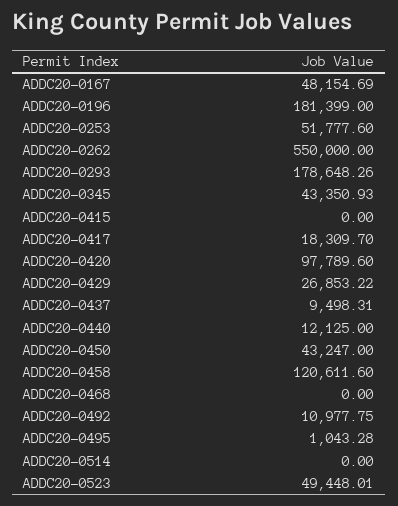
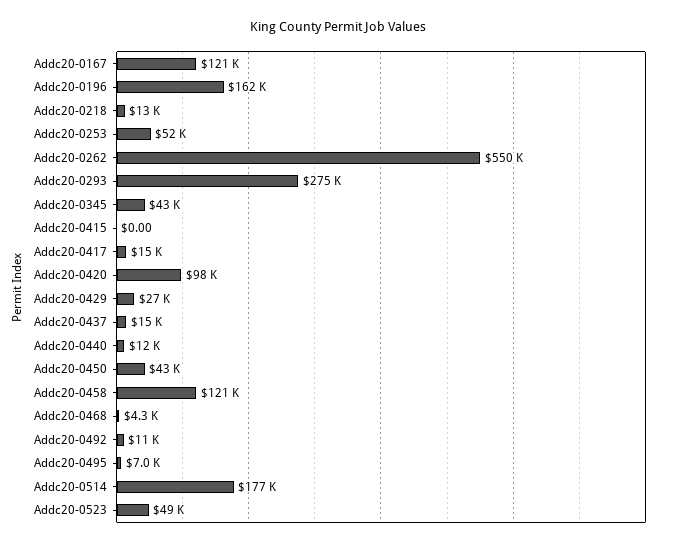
  {
-   "ADDC20-0167": 48154.69,
+   "ADDC20-0167": 121000,
-   "ADDC20-0196": 181399,
+   "ADDC20-0196": 162000,
    "ADDC20-0253": 51777.6,
    "ADDC20-0262": 550000,
-   "ADDC20-0293": 178648.26,
+   "ADDC20-0293": 275000,
    "ADDC20-0345": 43350.93,
    "ADDC20-0415": 0,
-   "ADDC20-0417": 18309.7,
+   "ADDC20-0417": 15000,
    "ADDC20-0420": 97789.6,
    "ADDC20-0429": 26853.22,
-   "ADDC20-0437": 9498.31,
+   "ADDC20-0437": 15000,
    "ADDC20-0440": 12125,
    "ADDC20-0450": 43247,
    "ADDC20-0458": 120611.6,
-   "ADDC20-0468": 0,
+   "ADDC20-0468": 4300,
    "ADDC20-0492": 10977.75,
-   "ADDC20-0495": 1043.28,
+   "ADDC20-0495": 7000,
-   "ADDC20-0514": 0,
+   "ADDC20-0514": 177000,
-   "ADDC20-0523": 49448.01
+   "ADDC20-0523": 49448.01,
+   "Addc20-0218": 13000
  }

